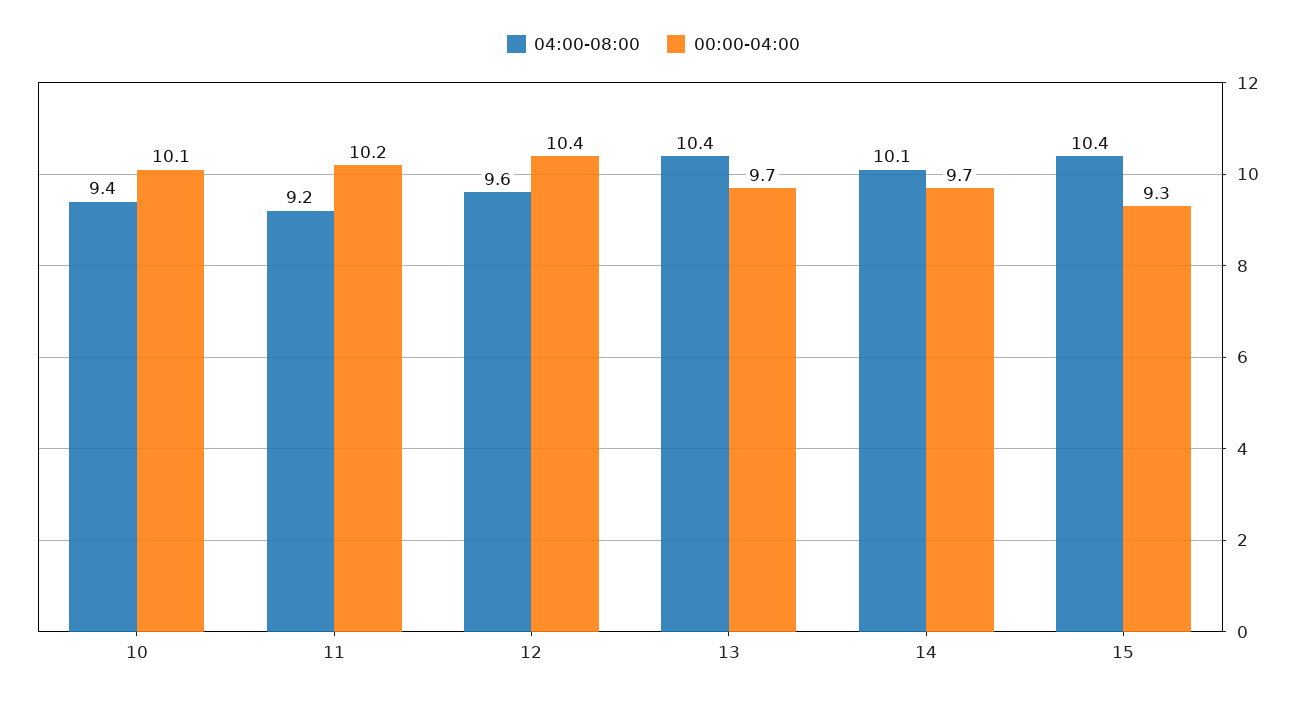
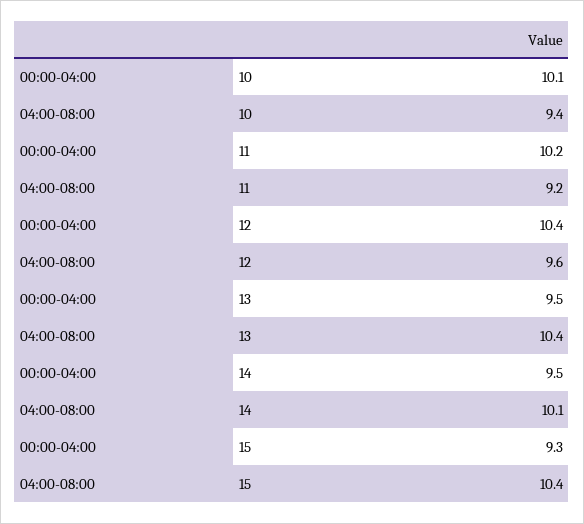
  {
    "04:00-08:00": {
      "10": 9.4,
      "11": 9.2,
      "12": 9.6,
      "13": 10.4,
      "14": 10.1,
      "15": 10.4
    },
    "00:00-04:00": {
      "10": 10.1,
      "11": 10.2,
      "12": 10.4,
-     "13": 9.7,
+     "13": 9.5,
-     "14": 9.7,
+     "14": 9.5,
      "15": 9.3
    }
  }

